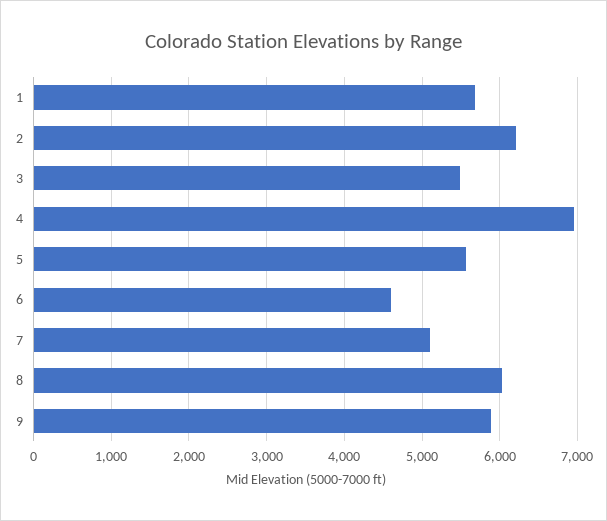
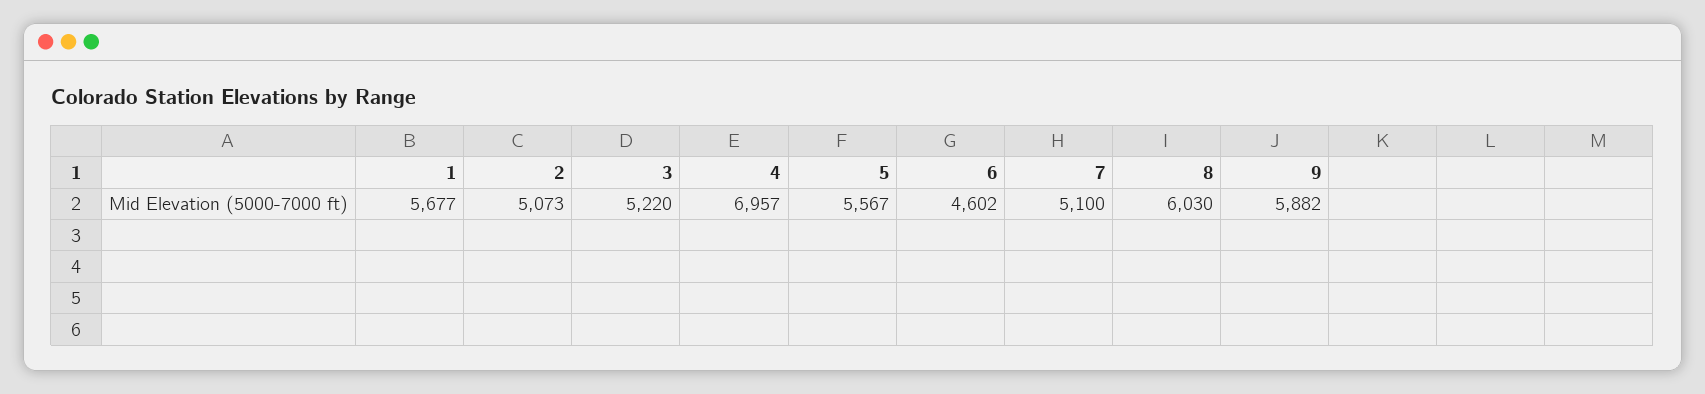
  {
    "1": 5677,
-   "2": 6200,
+   "2": 5073,
-   "3": 5500,
+   "3": 5220,
    "4": 6957,
    "5": 5567,
    "6": 4602,
    "7": 5100,
    "8": 6030,
    "9": 5882
  }

